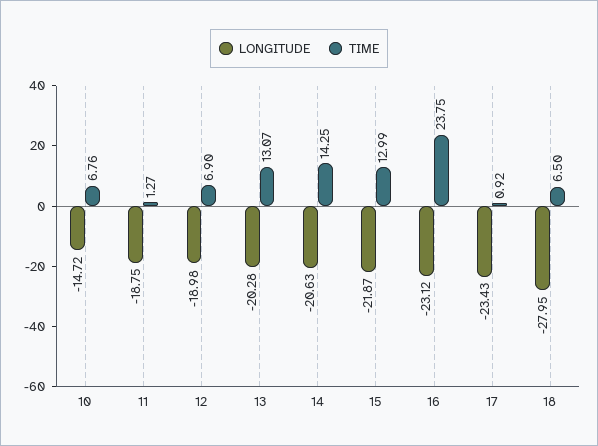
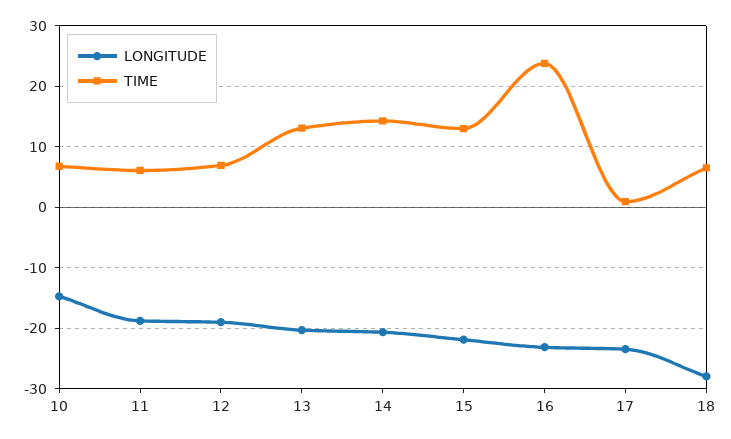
  {
    "LONGITUDE": {
      "10": -14.72,
      "11": -18.75,
      "12": -18.98,
      "13": -20.28,
      "14": -20.63,
      "15": -21.87,
      "16": -23.12,
      "17": -23.43,
      "18": -27.95
    },
    "TIME": {
      "10": 6.76,
-     "11": 1.27,
+     "11": 6,
      "12": 6.9,
      "13": 13.07,
      "14": 14.25,
      "15": 12.99,
      "16": 23.75,
      "17": 0.92,
      "18": 6.5
    }
  }

